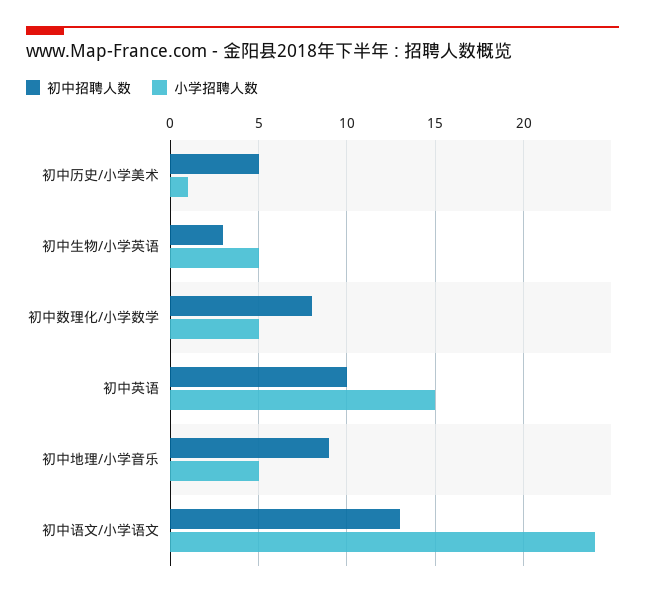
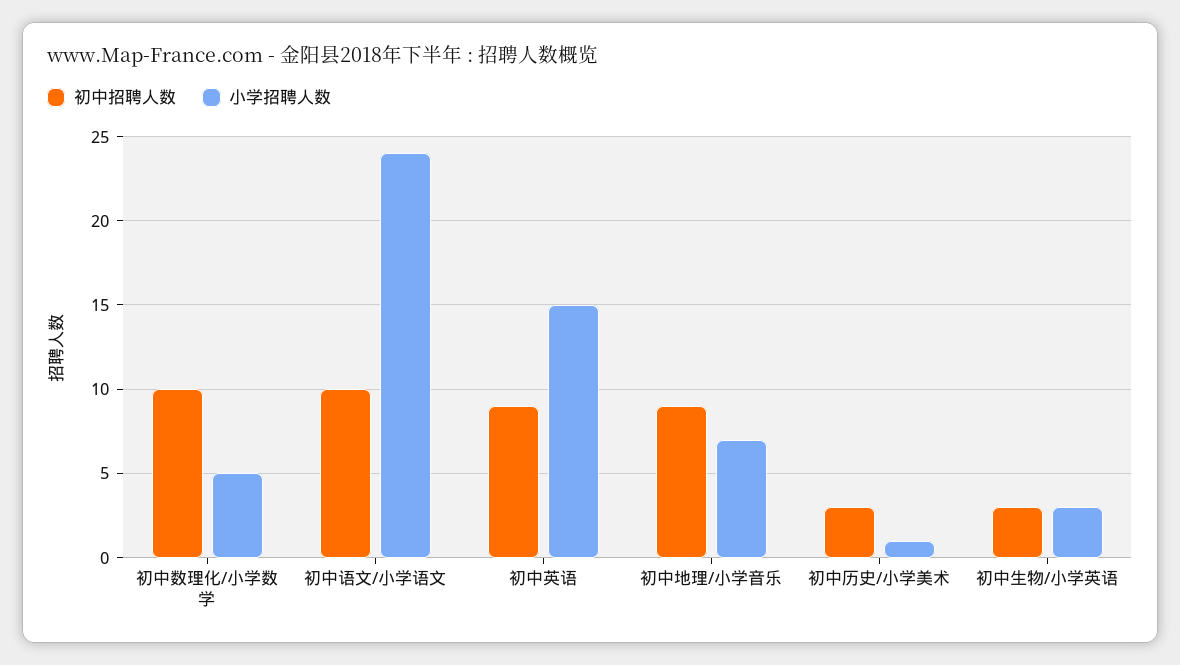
  {
    "初中招聘人数": {
-     "初中历史/小学美术": 5,
+     "初中历史/小学美术": 3,
      "初中生物/小学英语": 3,
-     "初中数理化/小学数学": 8,
+     "初中数理化/小学数学": 10,
-     "初中英语": 10,
+     "初中英语": 9,
      "初中地理/小学音乐": 9,
-     "初中语文/小学语文": 13
+     "初中语文/小学语文": 10
    },
    "小学招聘人数": {
      "初中历史/小学美术": 1,
-     "初中生物/小学英语": 5,
+     "初中生物/小学英语": 3,
      "初中数理化/小学数学": 5,
      "初中英语": 15,
-     "初中地理/小学音乐": 5,
+     "初中地理/小学音乐": 7,
      "初中语文/小学语文": 24
    }
  }

